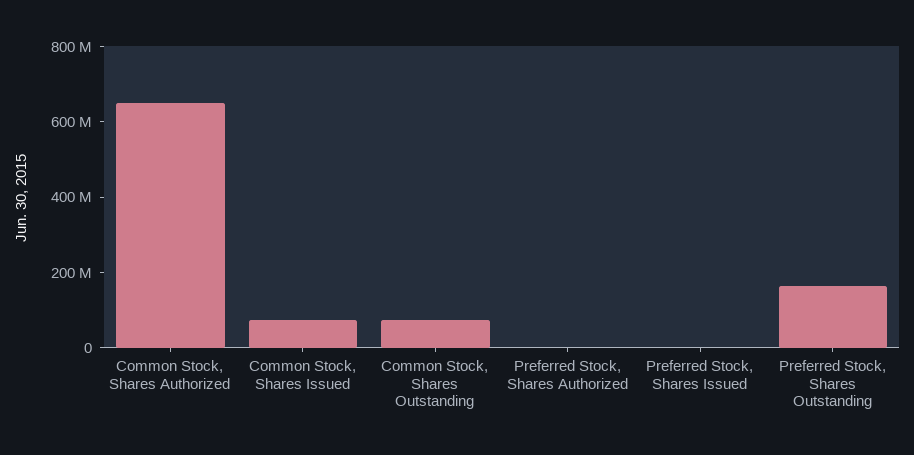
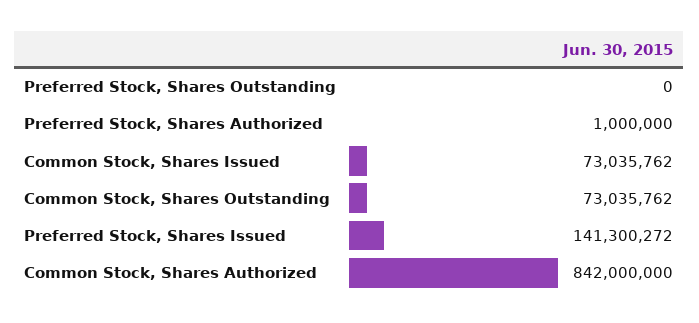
  {
-   "Common Stock, Shares Authorized": 650000000,
+   "Common Stock, Shares Authorized": 842000000,
    "Common Stock, Shares Issued": 73035762,
    "Common Stock, Shares Outstanding": 73035762,
    "Preferred Stock, Shares Authorized": 1000000,
-   "Preferred Stock, Shares Issued": 0,
+   "Preferred Stock, Shares Issued": 141300272,
-   "Preferred Stock, Shares Outstanding": 150000000
+   "Preferred Stock, Shares Outstanding": 0
  }

